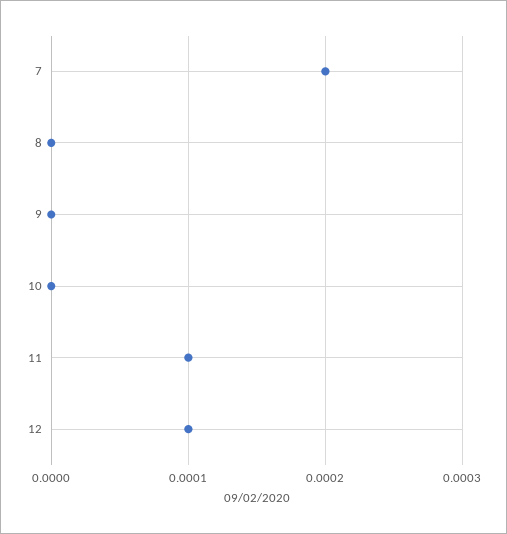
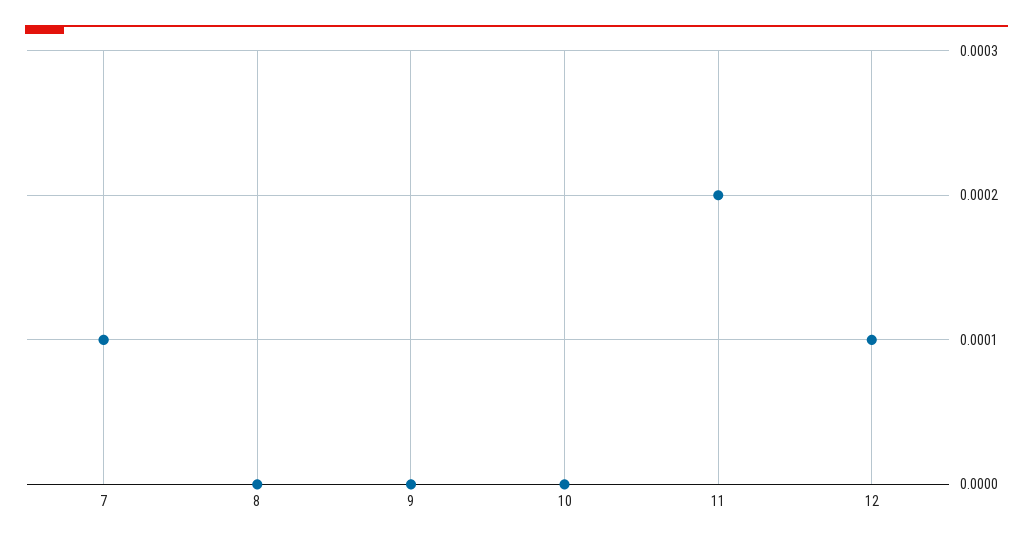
  {
-   "7": 0.0002,
+   "7": 0.0001,
    "8": 0,
    "9": 0,
    "10": 0,
-   "11": 0.0001,
+   "11": 0.0002,
    "12": 0.0001
  }

